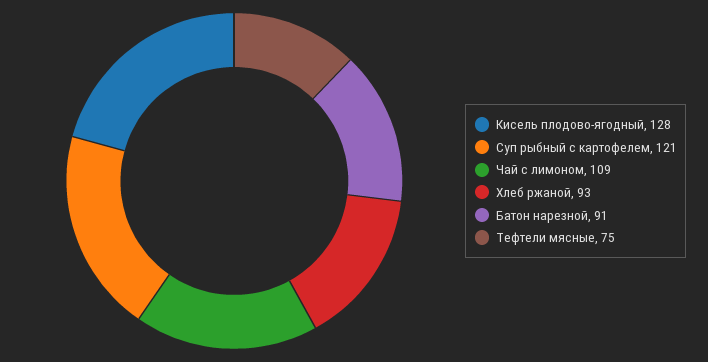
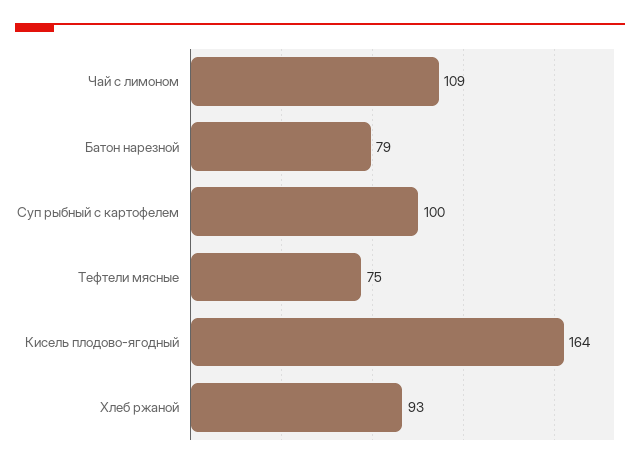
  {
-   "Кисель плодово-ягодный": 128,
+   "Кисель плодово-ягодный": 164,
-   "Суп рыбный с картофелем": 121,
+   "Суп рыбный с картофелем": 100,
    "Чай с лимоном": 109,
    "Хлеб ржаной": 93,
-   "Батон нарезной": 91,
+   "Батон нарезной": 79,
    "Тефтели мясные": 75
  }

